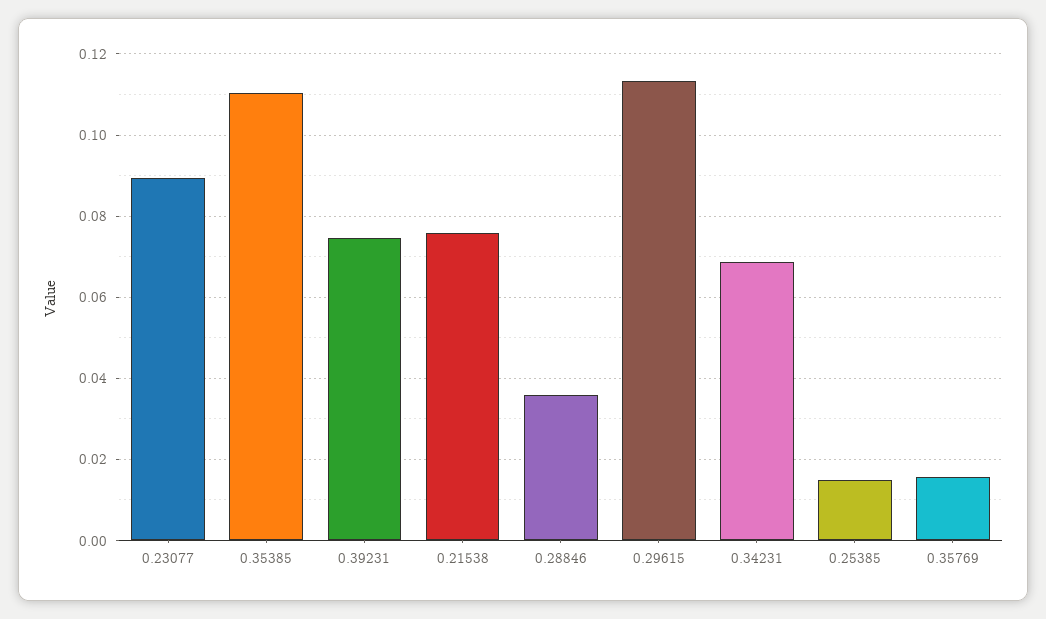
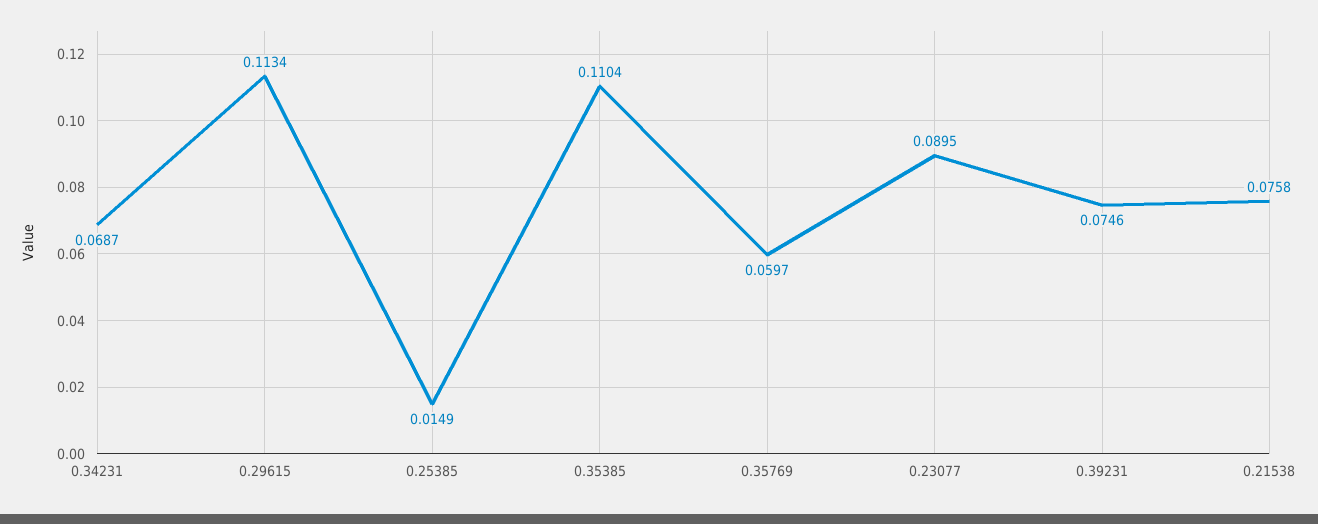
  {
    "0.23077": 0.0895,
    "0.35385": 0.1104,
    "0.39231": 0.0746,
    "0.21538": 0.0758,
-   "0.28846": 0.036,
    "0.29615": 0.1134,
    "0.34231": 0.0687,
    "0.25385": 0.0149,
-   "0.35769": 0.016
+   "0.35769": 0.0597
  }

